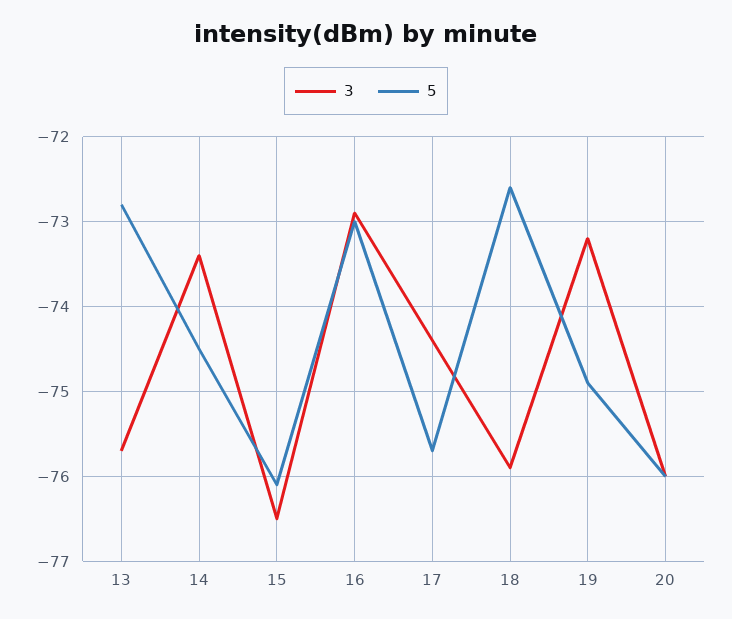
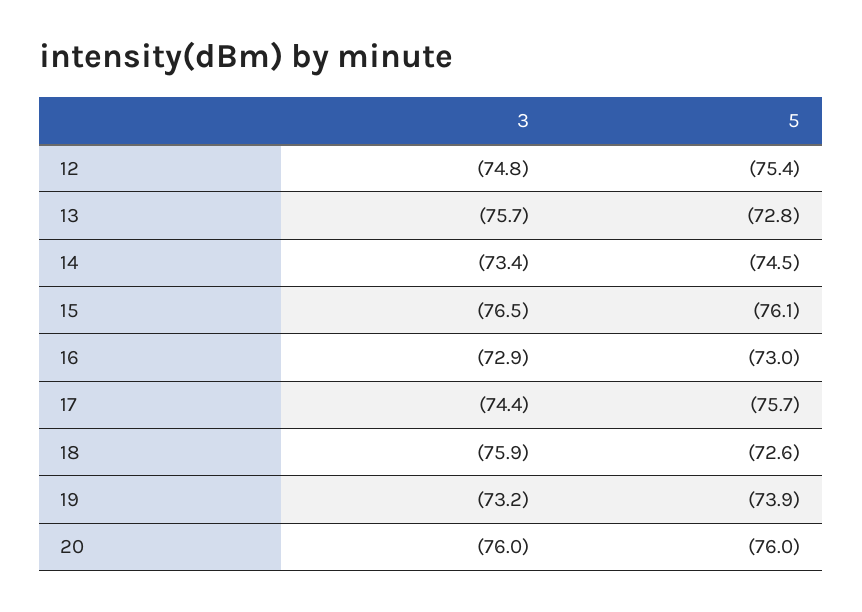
  {
    "3": {
      "13": -75.7,
      "14": -73.4,
      "15": -76.5,
      "16": -72.9,
      "17": -74.4,
      "18": -75.9,
      "19": -73.2,
-     "20": -76
+     "20": -76,
+     "12": -74.8
    },
    "5": {
      "13": -72.8,
      "14": -74.5,
      "15": -76.1,
      "16": -73,
      "17": -75.7,
      "18": -72.6,
-     "19": -74.9,
+     "19": -73.9,
-     "20": -76
+     "20": -76,
+     "12": -75.4
    }
  }

